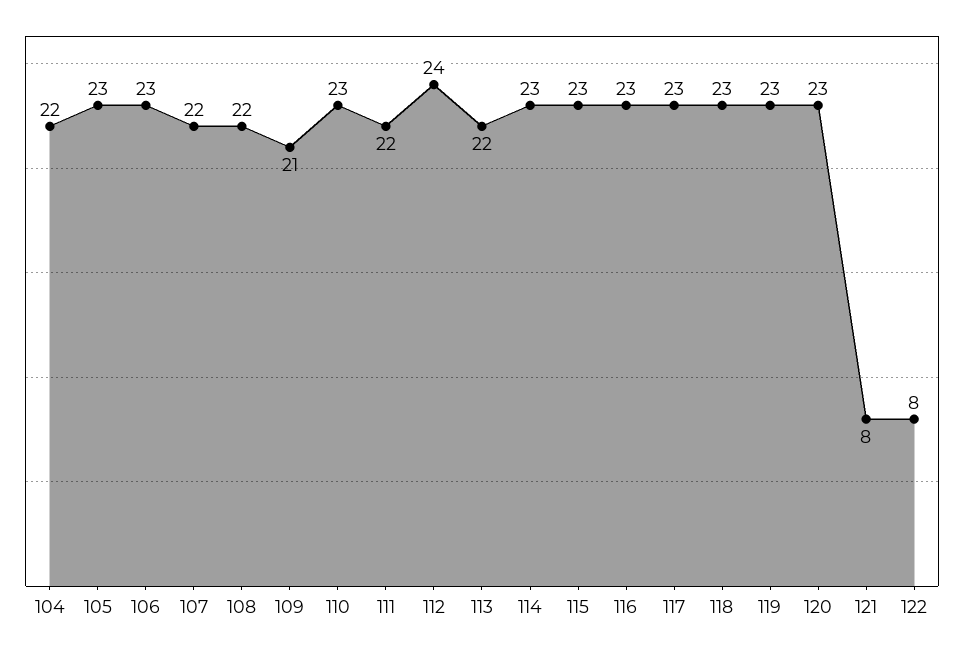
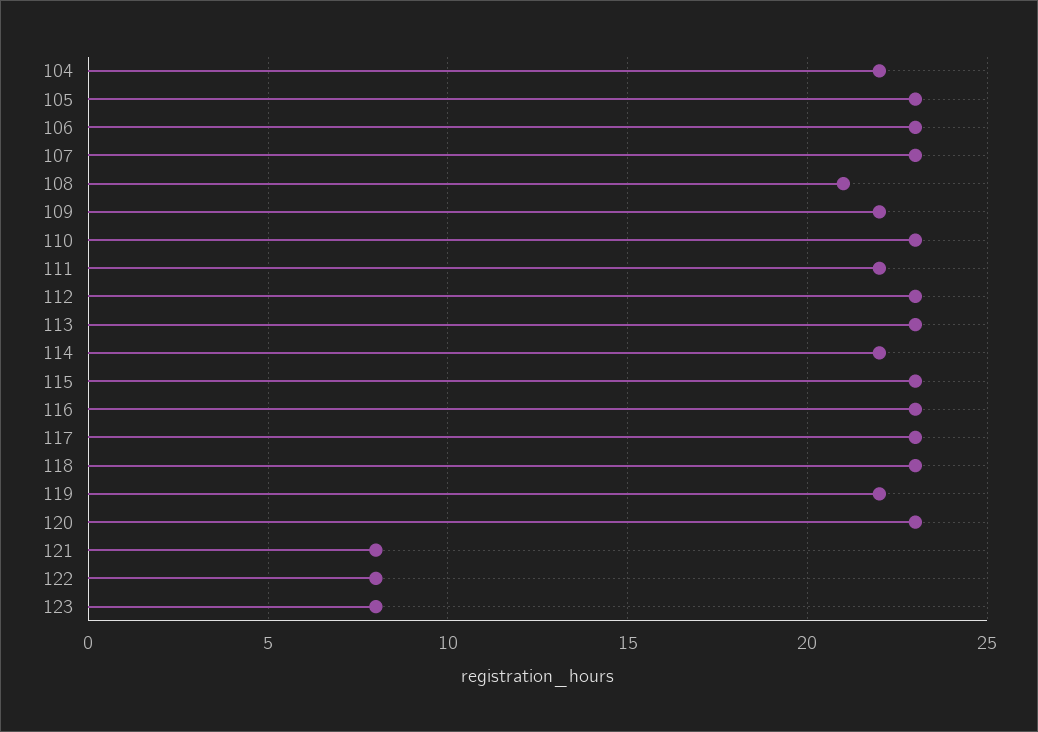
  {
    "104": 22,
    "105": 23,
    "106": 23,
-   "107": 22,
+   "107": 23,
-   "108": 22,
+   "108": 21,
-   "109": 21,
+   "109": 22,
    "110": 23,
    "111": 22,
-   "112": 24,
+   "112": 23,
-   "113": 22,
+   "113": 23,
-   "114": 23,
+   "114": 22,
    "115": 23,
    "116": 23,
    "117": 23,
    "118": 23,
-   "119": 23,
+   "119": 22,
    "120": 23,
    "121": 8,
-   "122": 8
+   "122": 8,
+   "123": 8
  }

